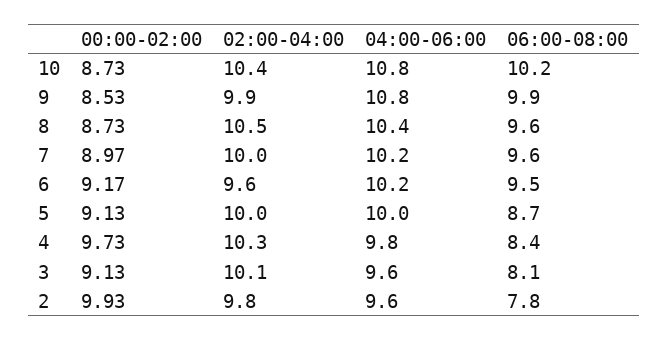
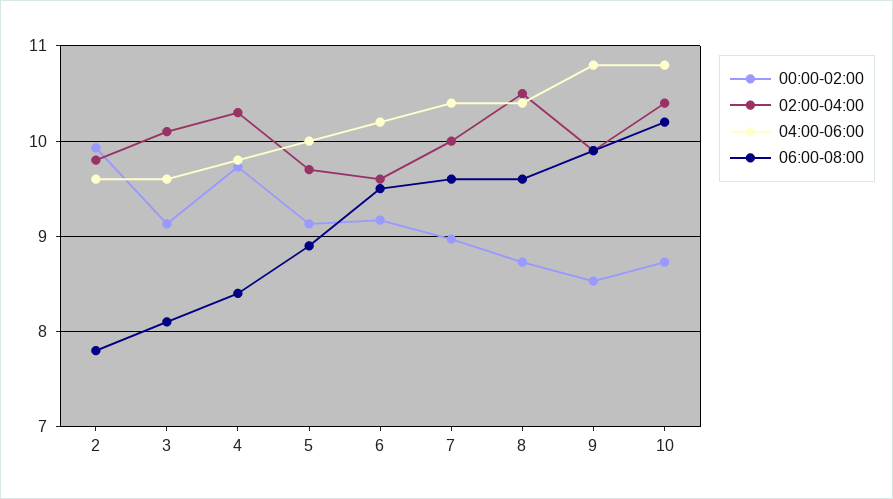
  {
    "00:00-02:00": {
      "10": 8.73,
      "9": 8.53,
      "8": 8.73,
      "7": 8.97,
      "6": 9.17,
      "5": 9.13,
      "4": 9.73,
      "3": 9.13,
      "2": 9.93
    },
    "02:00-04:00": {
      "10": 10.4,
      "9": 9.9,
      "8": 10.5,
      "7": 10,
      "6": 9.6,
-     "5": 10,
+     "5": 9.7,
      "4": 10.3,
      "3": 10.1,
      "2": 9.8
    },
    "04:00-06:00": {
      "10": 10.8,
      "9": 10.8,
      "8": 10.4,
-     "7": 10.2,
+     "7": 10.4,
      "6": 10.2,
      "5": 10,
      "4": 9.8,
      "3": 9.6,
      "2": 9.6
    },
    "06:00-08:00": {
      "10": 10.2,
      "9": 9.9,
      "8": 9.6,
      "7": 9.6,
      "6": 9.5,
-     "5": 8.7,
+     "5": 8.9,
      "4": 8.4,
      "3": 8.1,
      "2": 7.8
    }
  }

